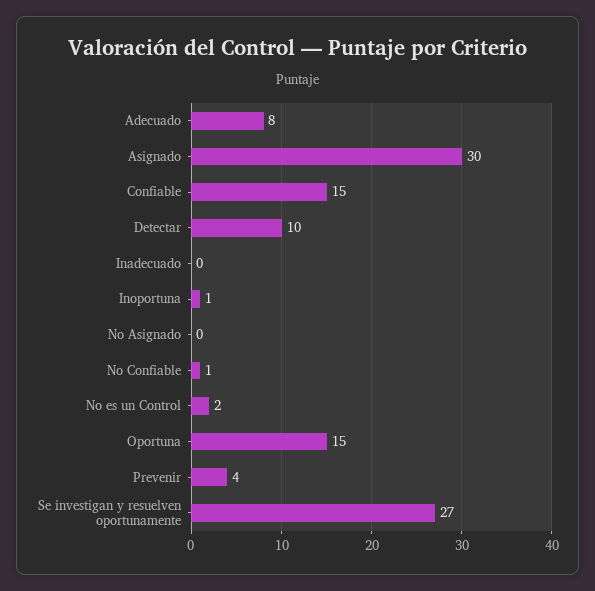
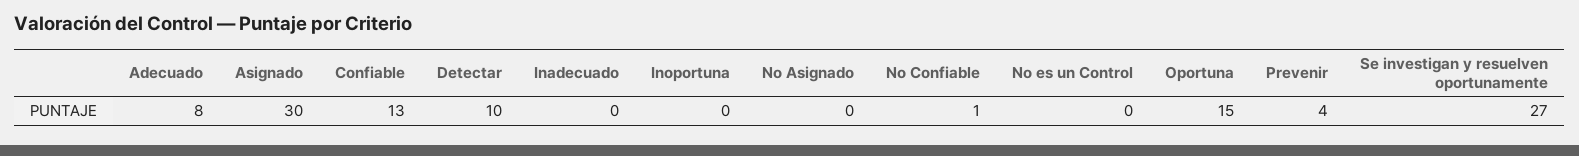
  {
    "Adecuado": 8,
    "Asignado": 30,
-   "Confiable": 15,
+   "Confiable": 13,
    "Detectar": 10,
    "Inadecuado": 0,
-   "Inoportuna": 1,
+   "Inoportuna": 0,
    "No Asignado": 0,
    "No Confiable": 1,
-   "No es un Control": 2,
+   "No es un Control": 0,
    "Oportuna": 15,
    "Prevenir": 4,
    "Se investigan y resuelven oportunamente": 27
  }

